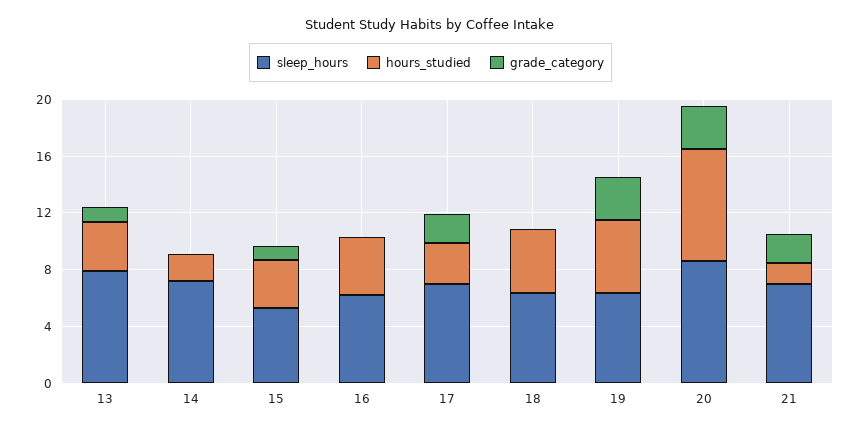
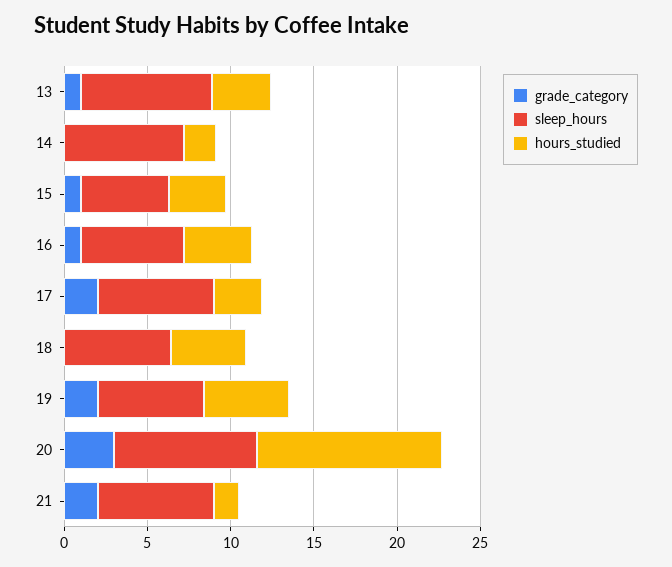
  {
    "sleep_hours": {
      "13": 8,
      "14": 7,
      "15": 5,
      "16": 6,
      "17": 7,
      "18": 6,
      "19": 6,
      "20": 9,
      "21": 7
    },
    "hours_studied": {
      "13": 4,
      "14": 2,
      "15": 3,
      "16": 4,
      "17": 3,
      "18": 5,
      "19": 5,
-     "20": 8,
+     "20": 11,
      "21": 2
    },
    "grade_category": {
      "13": 1,
      "14": 0,
      "15": 1,
-     "16": 0,
+     "16": 1,
      "17": 2,
      "18": 0,
-     "19": 3,
+     "19": 2,
      "20": 3,
      "21": 2
    }
  }

